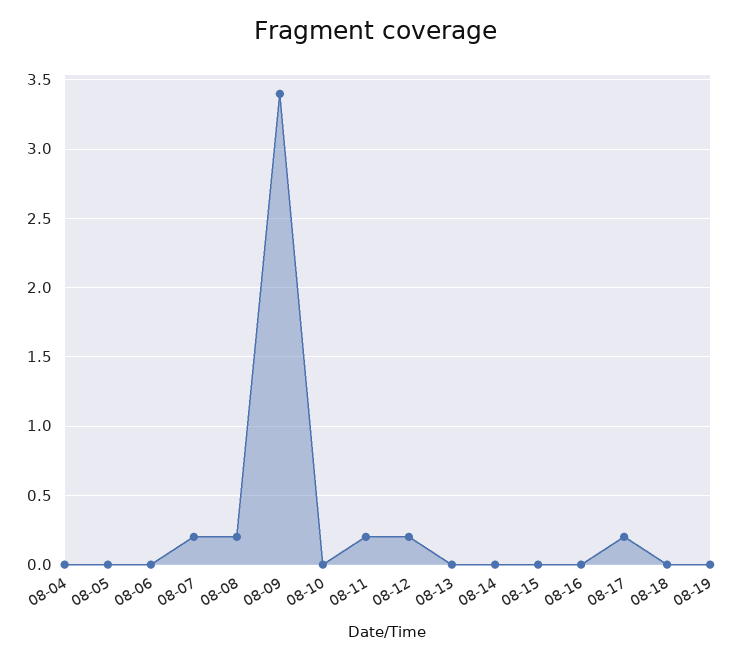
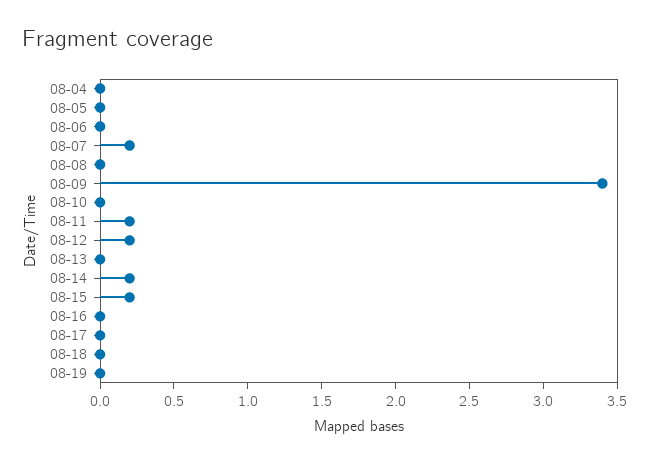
  {
    "08-04": 0,
    "08-05": 0,
    "08-06": 0,
    "08-07": 0.2,
-   "08-08": 0.2,
+   "08-08": 0,
    "08-09": 3.4,
    "08-10": 0,
    "08-11": 0.2,
    "08-12": 0.2,
    "08-13": 0,
-   "08-14": 0,
+   "08-14": 0.2,
-   "08-15": 0,
+   "08-15": 0.2,
    "08-16": 0,
-   "08-17": 0.2,
+   "08-17": 0,
    "08-18": 0,
    "08-19": 0
  }

